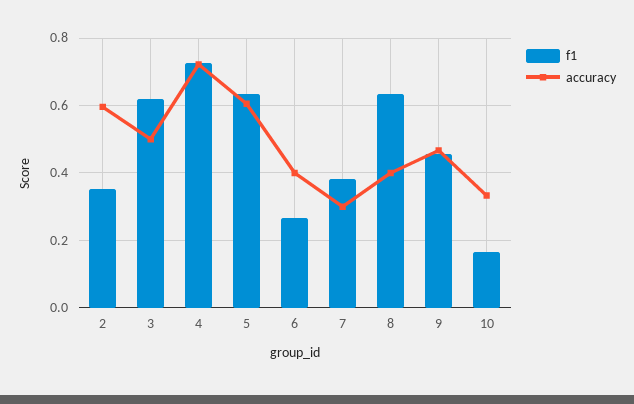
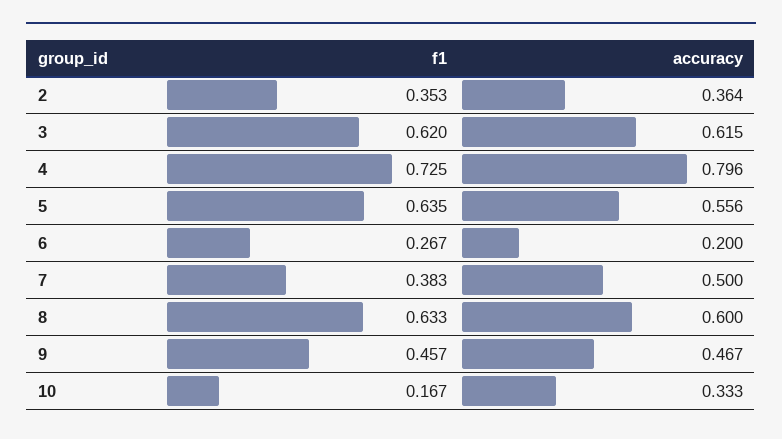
  {
    "f1": {
      "2": 0.353,
      "3": 0.62,
      "4": 0.725,
      "5": 0.635,
      "6": 0.267,
      "7": 0.383,
      "8": 0.633,
      "9": 0.457,
      "10": 0.167
    },
    "accuracy": {
-     "2": 0.6,
+     "2": 0.364,
-     "3": 0.5,
+     "3": 0.615,
-     "4": 0.72,
+     "4": 0.796,
-     "5": 0.6,
+     "5": 0.556,
-     "6": 0.4,
+     "6": 0.2,
-     "7": 0.3,
+     "7": 0.5,
-     "8": 0.4,
+     "8": 0.6,
      "9": 0.467,
      "10": 0.333
    }
  }

